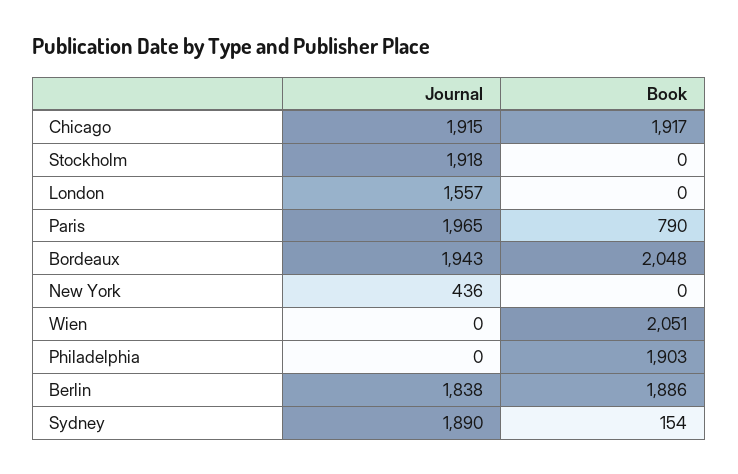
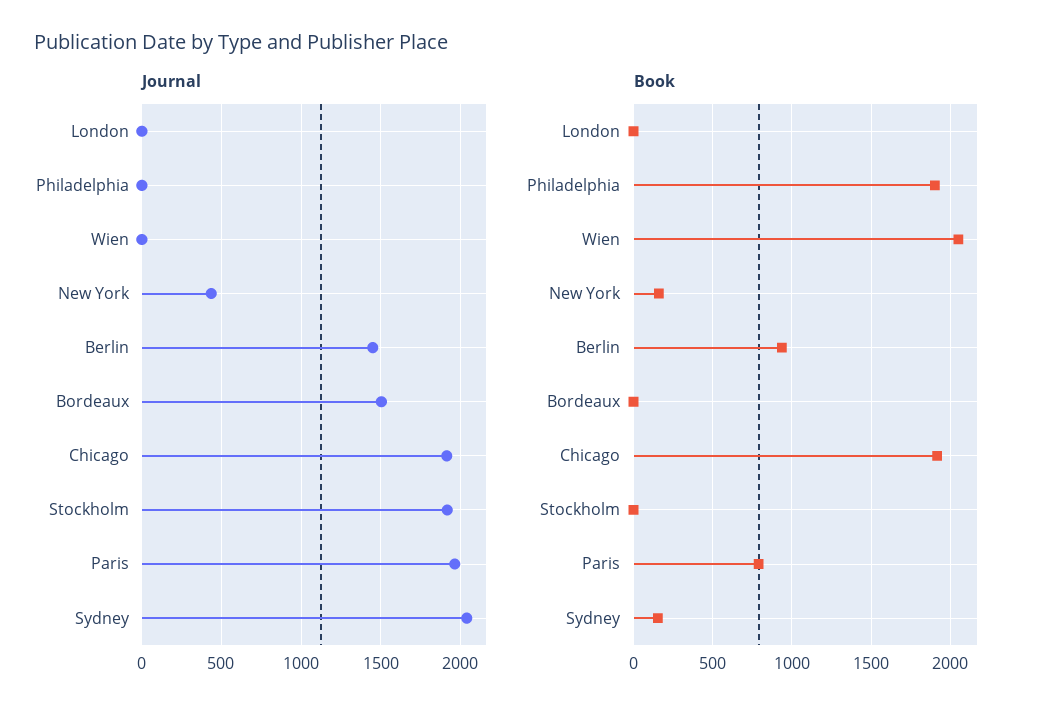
  {
    "Journal": {
      "Chicago": 1915,
      "Stockholm": 1918,
-     "London": 1557,
+     "London": 0,
      "Paris": 1965,
-     "Bordeaux": 1943,
+     "Bordeaux": 1500,
      "New York": 436,
      "Wien": 0,
      "Philadelphia": 0,
-     "Berlin": 1838,
+     "Berlin": 1450,
-     "Sydney": 1890
+     "Sydney": 2050
    },
    "Book": {
      "Chicago": 1917,
      "Stockholm": 0,
      "London": 0,
      "Paris": 790,
-     "Bordeaux": 2048,
+     "Bordeaux": 0,
-     "New York": 0,
+     "New York": 150,
      "Wien": 2051,
      "Philadelphia": 1903,
-     "Berlin": 1886,
+     "Berlin": 950,
      "Sydney": 154
    }
  }

